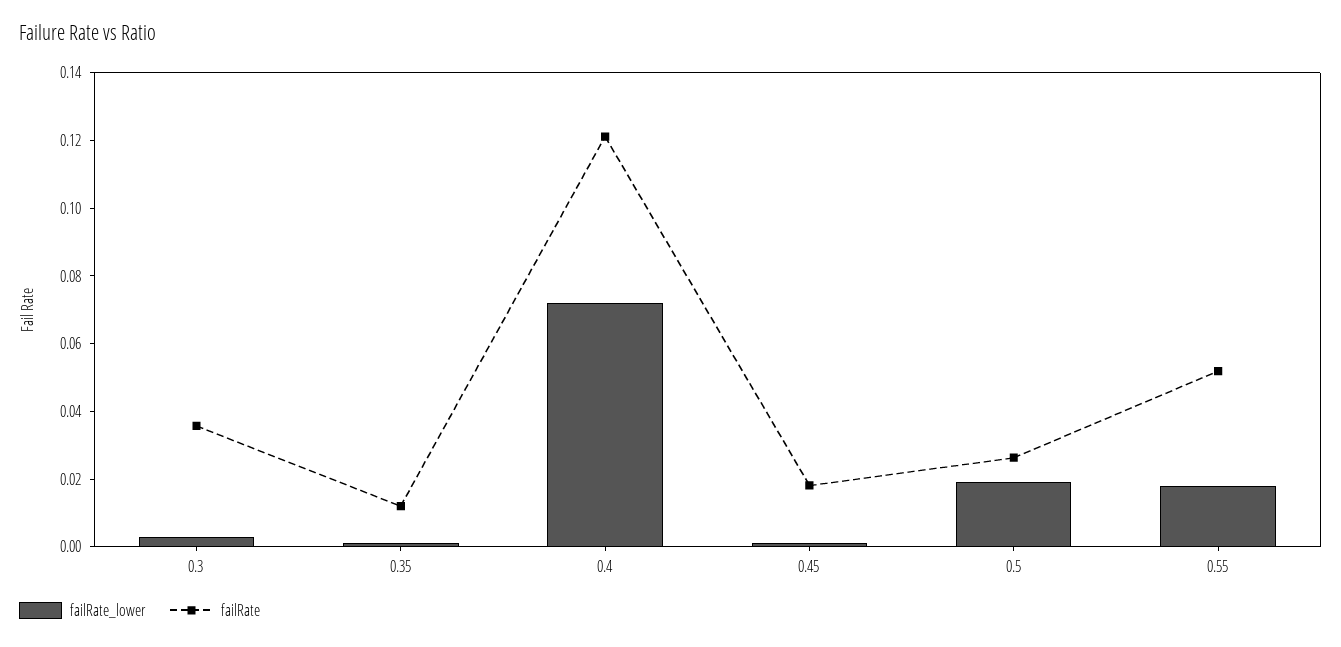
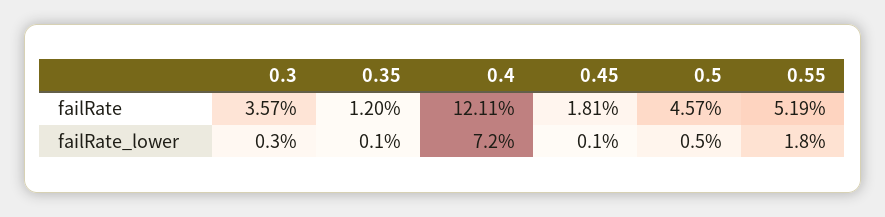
  {
    "failRate_lower": {
      "0.3": 0.003,
      "0.35": 0.001,
      "0.4": 0.072,
      "0.45": 0.001,
-     "0.5": 0.02,
+     "0.5": 0.005,
      "0.55": 0.018
    },
    "failRate": {
      "0.3": 0.0357,
      "0.35": 0.012,
      "0.4": 0.1211,
      "0.45": 0.0181,
-     "0.5": 0.025,
+     "0.5": 0.0457,
      "0.55": 0.0519
    }
  }

